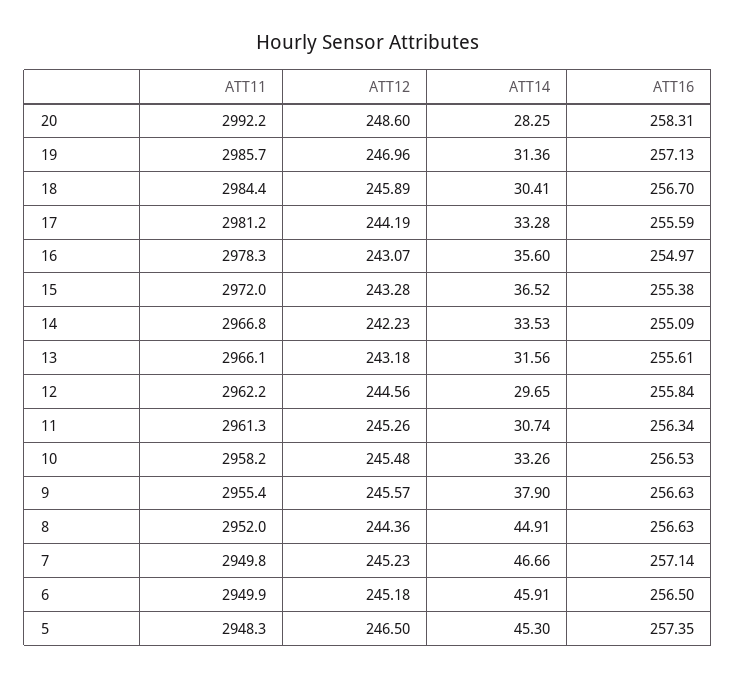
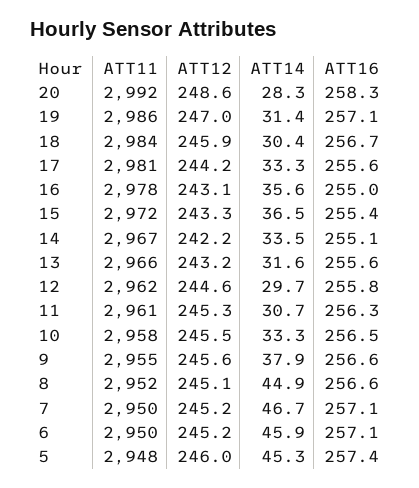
  {
    "ATT11": {
      "20": 2992.2,
      "19": 2985.7,
      "18": 2984.4,
      "17": 2981.2,
      "16": 2978.3,
      "15": 2972,
      "14": 2966.8,
      "13": 2966.1,
      "12": 2962.2,
      "11": 2961.3,
      "10": 2958.2,
      "9": 2955.4,
      "8": 2952,
      "7": 2949.8,
      "6": 2949.9,
      "5": 2948.3
    },
    "ATT12": {
      "20": 248.6,
      "19": 246.96,
      "18": 245.89,
      "17": 244.19,
      "16": 243.07,
      "15": 243.28,
      "14": 242.23,
      "13": 243.18,
      "12": 244.56,
      "11": 245.26,
      "10": 245.48,
      "9": 245.57,
-     "8": 244.36,
+     "8": 245.1,
      "7": 245.23,
      "6": 245.18,
-     "5": 246.5
+     "5": 246
    },
    "ATT14": {
      "20": 28.25,
      "19": 31.36,
      "18": 30.41,
      "17": 33.28,
      "16": 35.6,
      "15": 36.52,
      "14": 33.53,
      "13": 31.56,
      "12": 29.65,
      "11": 30.74,
      "10": 33.26,
      "9": 37.9,
      "8": 44.91,
      "7": 46.66,
      "6": 45.91,
      "5": 45.3
    },
    "ATT16": {
      "20": 258.31,
      "19": 257.13,
      "18": 256.7,
      "17": 255.59,
      "16": 254.97,
      "15": 255.38,
      "14": 255.09,
      "13": 255.61,
      "12": 255.84,
      "11": 256.34,
      "10": 256.53,
      "9": 256.63,
      "8": 256.63,
      "7": 257.14,
-     "6": 256.5,
+     "6": 257.1,
      "5": 257.35
    }
  }

